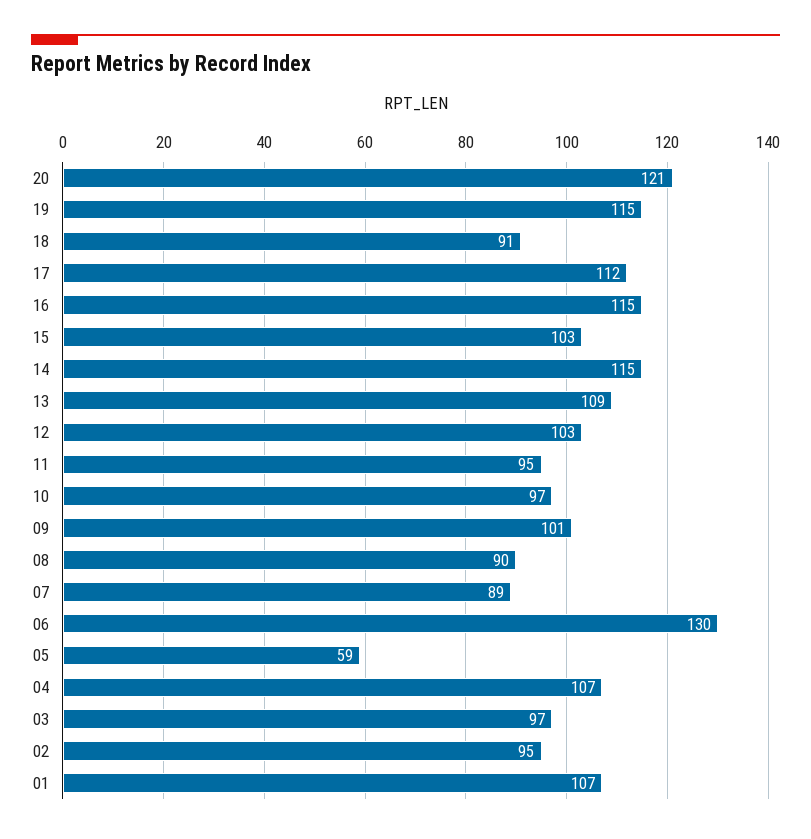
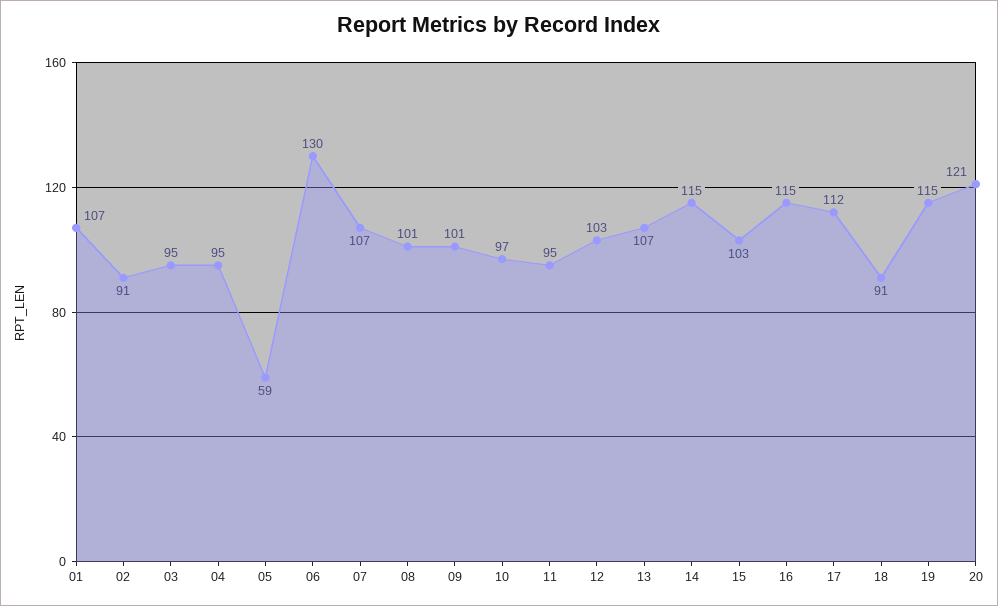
  {
    "20": 121,
    "19": 115,
    "18": 91,
    "17": 112,
    "16": 115,
    "15": 103,
    "14": 115,
-   "13": 109,
+   "13": 107,
    "12": 103,
    "11": 95,
    "10": 97,
    "09": 101,
-   "08": 90,
+   "08": 101,
-   "07": 89,
+   "07": 107,
    "06": 130,
    "05": 59,
-   "04": 107,
+   "04": 95,
-   "03": 97,
+   "03": 95,
-   "02": 95,
+   "02": 91,
    "01": 107
  }

